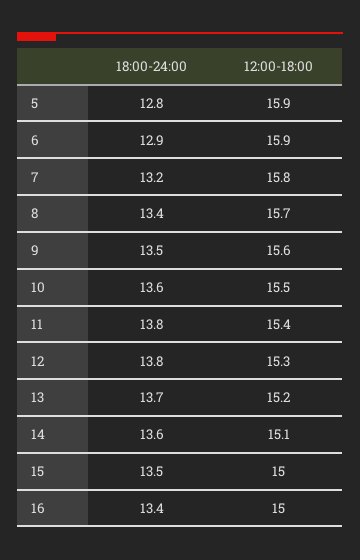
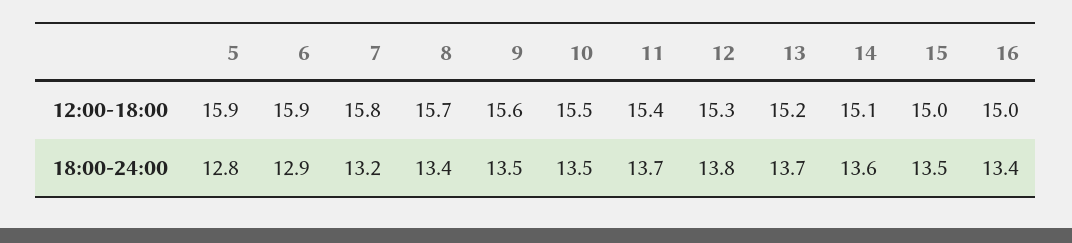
  {
    "18:00-24:00": {
      "5": 12.8,
      "6": 12.9,
      "7": 13.2,
      "8": 13.4,
      "9": 13.5,
-     "10": 13.6,
+     "10": 13.5,
-     "11": 13.8,
+     "11": 13.7,
      "12": 13.8,
      "13": 13.7,
      "14": 13.6,
      "15": 13.5,
      "16": 13.4
    },
    "12:00-18:00": {
      "5": 15.9,
      "6": 15.9,
      "7": 15.8,
      "8": 15.7,
      "9": 15.6,
      "10": 15.5,
      "11": 15.4,
      "12": 15.3,
      "13": 15.2,
      "14": 15.1,
      "15": 15,
      "16": 15
    }
  }

